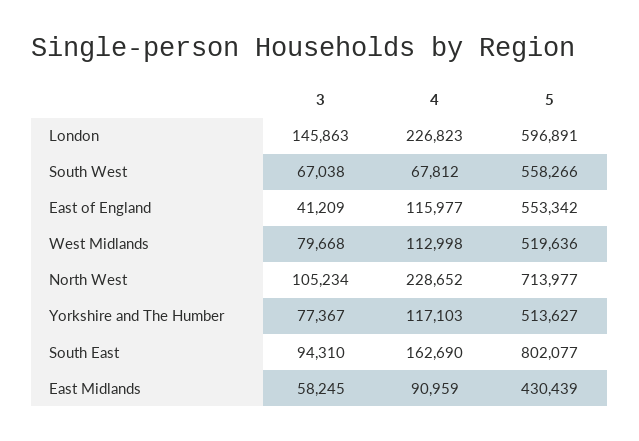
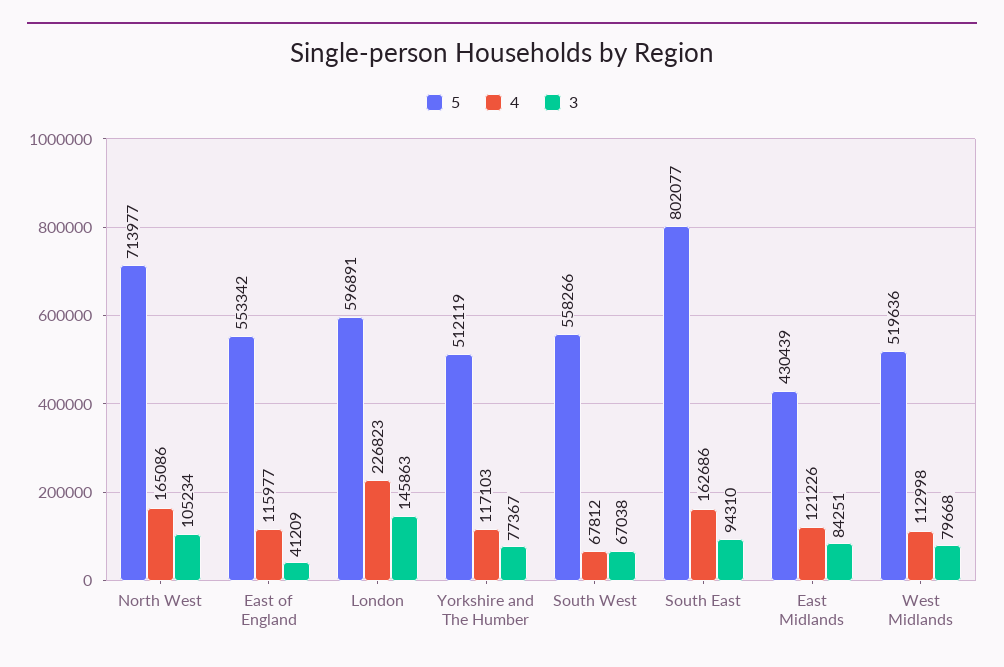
  {
    "3": {
      "London": 145863,
      "South West": 67038,
      "East of England": 41209,
      "West Midlands": 79668,
      "North West": 105234,
      "Yorkshire and The Humber": 77367,
      "South East": 94310,
-     "East Midlands": 58245
+     "East Midlands": 84251
    },
    "4": {
      "London": 226823,
      "South West": 67812,
      "East of England": 115977,
      "West Midlands": 112998,
-     "North West": 228652,
+     "North West": 165086,
      "Yorkshire and The Humber": 117103,
-     "South East": 162690,
+     "South East": 162686,
-     "East Midlands": 90959
+     "East Midlands": 121226
    },
    "5": {
      "London": 596891,
      "South West": 558266,
      "East of England": 553342,
      "West Midlands": 519636,
      "North West": 713977,
-     "Yorkshire and The Humber": 513627,
+     "Yorkshire and The Humber": 512119,
      "South East": 802077,
      "East Midlands": 430439
    }
  }

